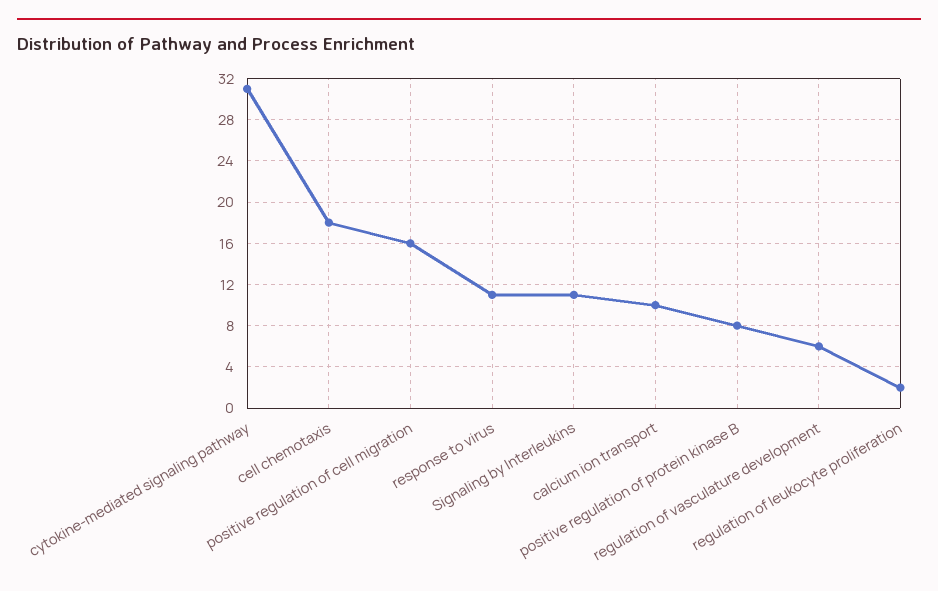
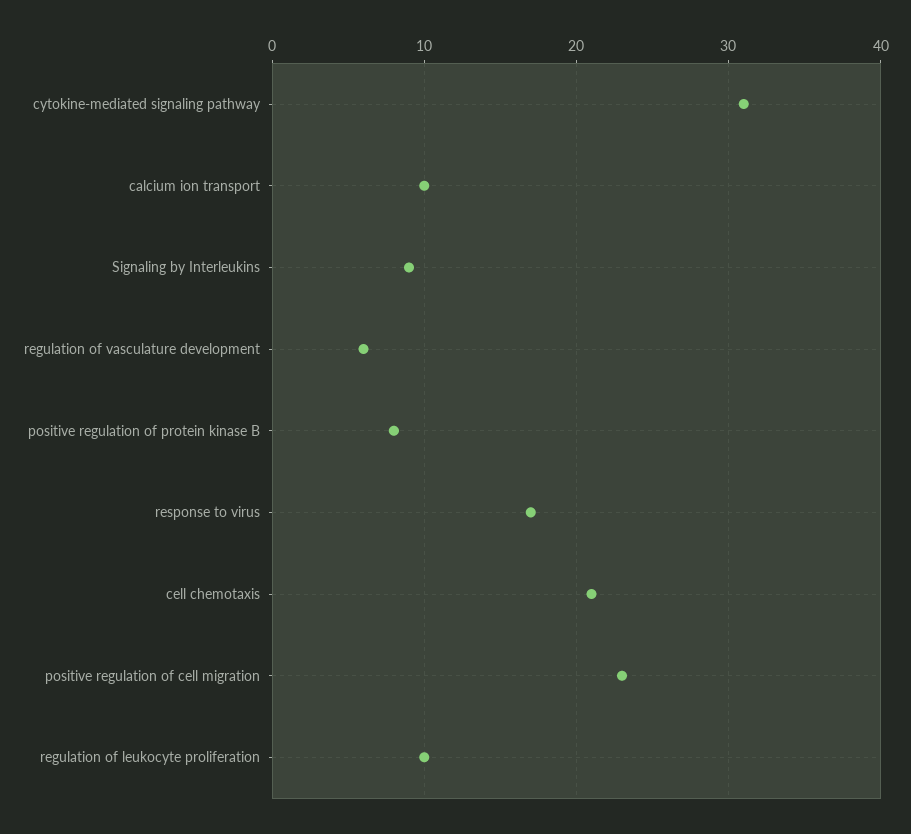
  {
    "cytokine-mediated signaling pathway": 31,
-   "cell chemotaxis": 18,
+   "cell chemotaxis": 21,
-   "positive regulation of cell migration": 16,
+   "positive regulation of cell migration": 23,
-   "response to virus": 11,
+   "response to virus": 17,
-   "Signaling by Interleukins": 11,
+   "Signaling by Interleukins": 9,
    "calcium ion transport": 10,
    "positive regulation of protein kinase B": 8,
    "regulation of vasculature development": 6,
-   "regulation of leukocyte proliferation": 2
+   "regulation of leukocyte proliferation": 10
  }

